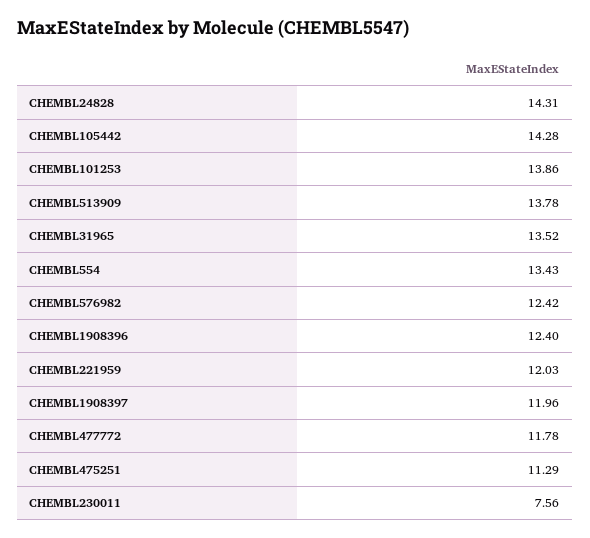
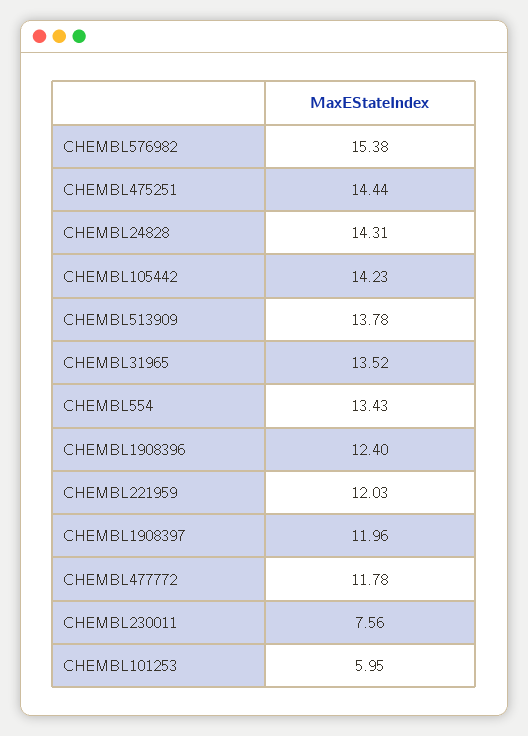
  {
    "CHEMBL24828": 14.31,
-   "CHEMBL105442": 14.28,
+   "CHEMBL105442": 14.23,
-   "CHEMBL101253": 13.86,
+   "CHEMBL101253": 5.95,
    "CHEMBL513909": 13.78,
    "CHEMBL31965": 13.52,
    "CHEMBL554": 13.43,
-   "CHEMBL576982": 12.42,
+   "CHEMBL576982": 15.38,
    "CHEMBL1908396": 12.4,
    "CHEMBL221959": 12.03,
    "CHEMBL1908397": 11.96,
    "CHEMBL477772": 11.78,
-   "CHEMBL475251": 11.29,
+   "CHEMBL475251": 14.44,
    "CHEMBL230011": 7.56
  }

